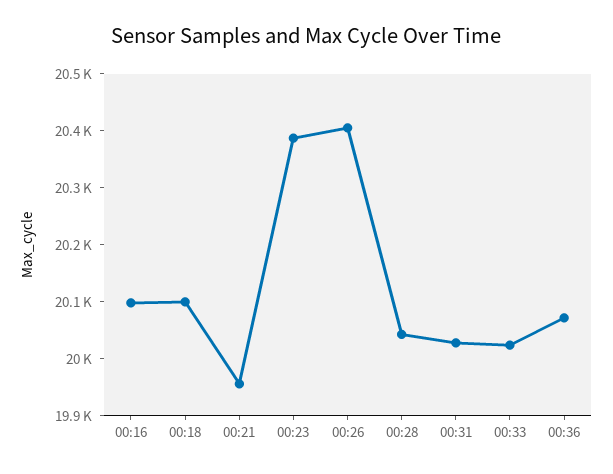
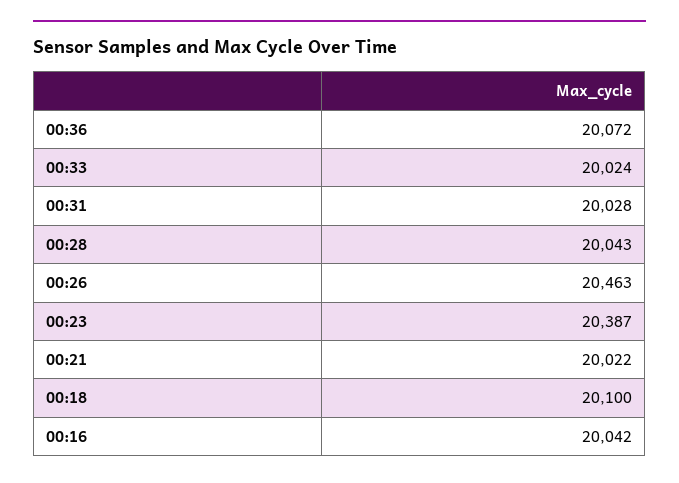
  {
-   "00:16": 20100,
+   "00:16": 20042,
    "00:18": 20100,
-   "00:21": 19960,
+   "00:21": 20022,
    "00:23": 20387,
-   "00:26": 20400,
+   "00:26": 20463,
    "00:28": 20043,
    "00:31": 20028,
    "00:33": 20024,
    "00:36": 20072
  }

